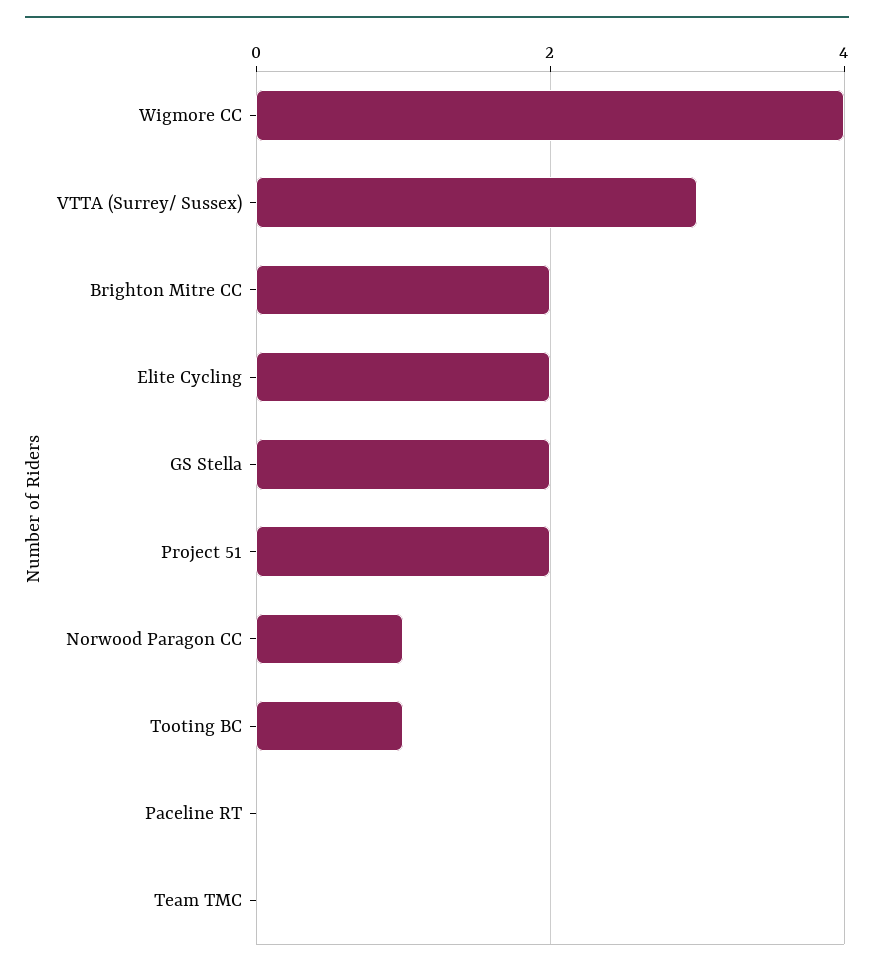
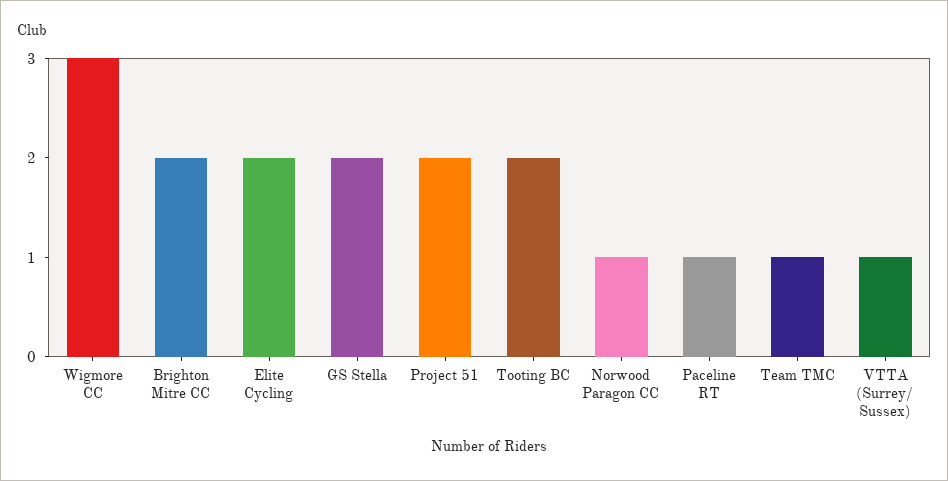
  {
-   "Wigmore CC": 4,
+   "Wigmore CC": 3,
-   "VTTA (Surrey/ Sussex)": 3,
+   "VTTA (Surrey/ Sussex)": 1,
    "Brighton Mitre CC": 2,
    "Elite Cycling": 2,
    "GS Stella": 2,
    "Project 51": 2,
    "Norwood Paragon CC": 1,
-   "Tooting BC": 1,
+   "Tooting BC": 2,
-   "Paceline RT": 0,
+   "Paceline RT": 1,
-   "Team TMC": 0
+   "Team TMC": 1
  }

